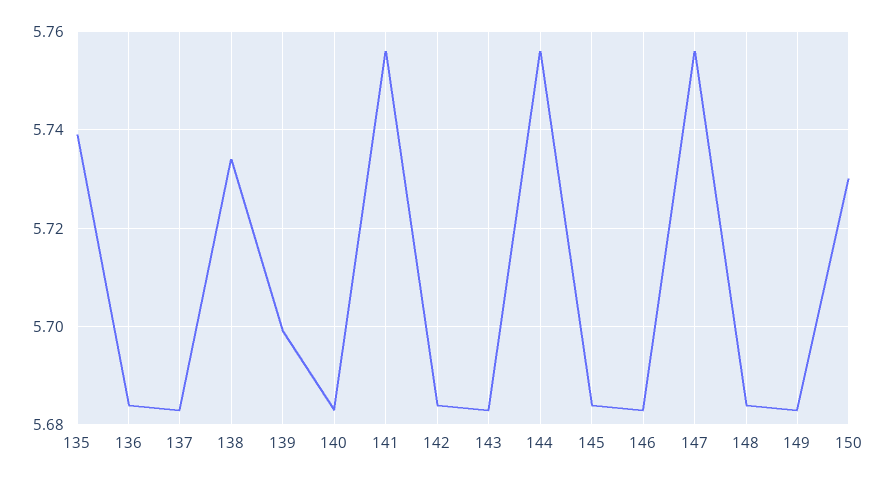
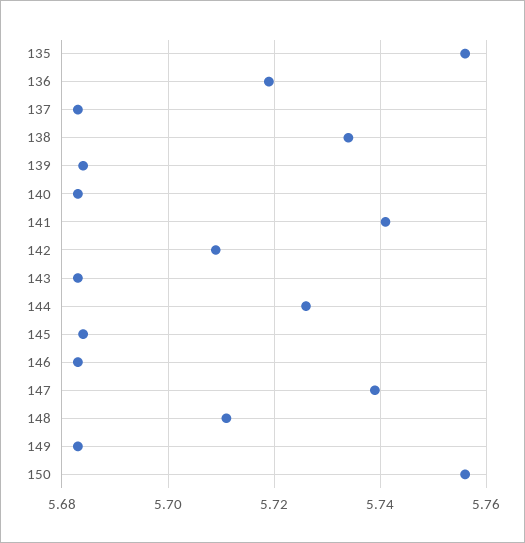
  {
-   "135": 5.74,
+   "135": 5.755,
-   "136": 5.685,
+   "136": 5.72,
    "137": 5.685,
    "138": 5.735,
-   "139": 5.7,
+   "139": 5.685,
    "140": 5.685,
-   "141": 5.755,
+   "141": 5.74,
-   "142": 5.685,
+   "142": 5.71,
    "143": 5.685,
-   "144": 5.755,
+   "144": 5.725,
    "145": 5.685,
    "146": 5.685,
-   "147": 5.755,
+   "147": 5.74,
-   "148": 5.685,
+   "148": 5.71,
    "149": 5.685,
-   "150": 5.73
+   "150": 5.755
  }

